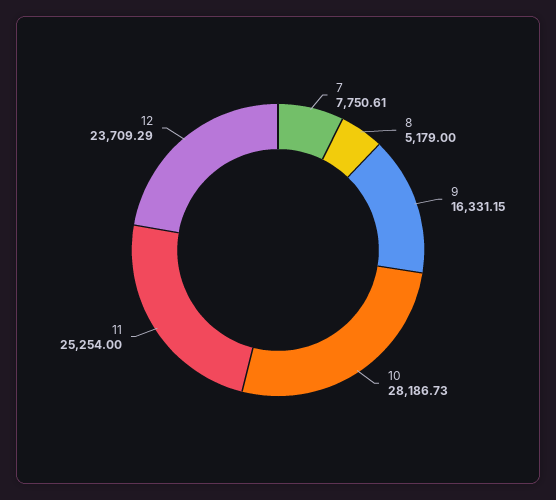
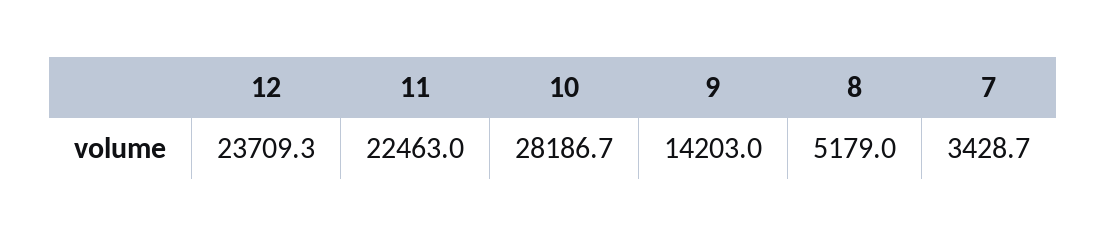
  {
-   "7": 7750.61,
+   "7": 3428.7,
    "8": 5179,
-   "9": 16331.15,
+   "9": 14203,
    "10": 28186.73,
-   "11": 25254,
+   "11": 22463,
    "12": 23709.29
  }

